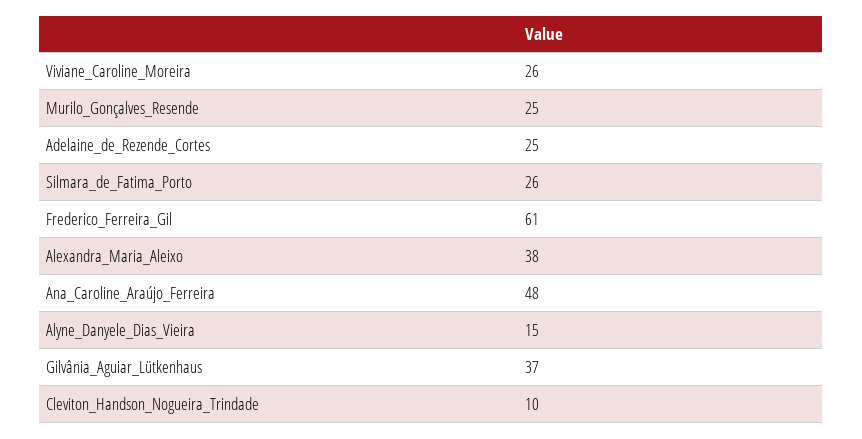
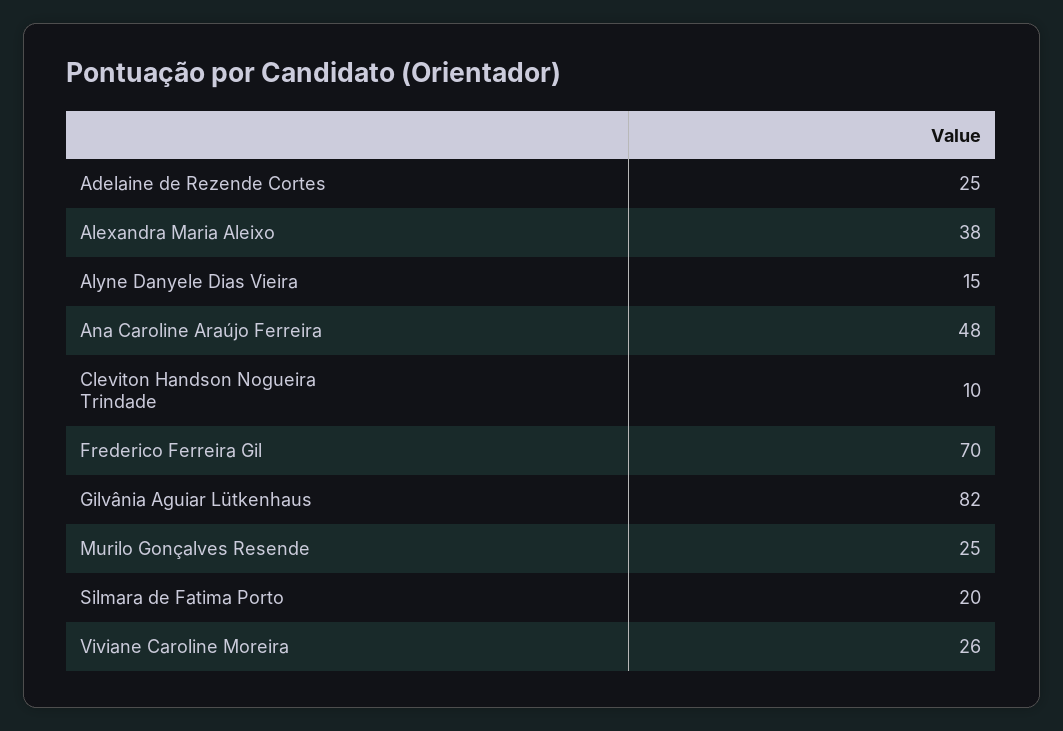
  {
    "Viviane_Caroline_Moreira": 26,
    "Murilo_Gonçalves_Resende": 25,
    "Adelaine_de_Rezende_Cortes": 25,
-   "Silmara_de_Fatima_Porto": 26,
+   "Silmara_de_Fatima_Porto": 20,
-   "Frederico_Ferreira_Gil": 61,
+   "Frederico_Ferreira_Gil": 70,
    "Alexandra_Maria_Aleixo": 38,
    "Ana_Caroline_Araújo_Ferreira": 48,
    "Alyne_Danyele_Dias_Vieira": 15,
-   "Gilvânia_Aguiar_Lütkenhaus": 37,
+   "Gilvânia_Aguiar_Lütkenhaus": 82,
    "Cleviton_Handson_Nogueira_Trindade": 10
  }

